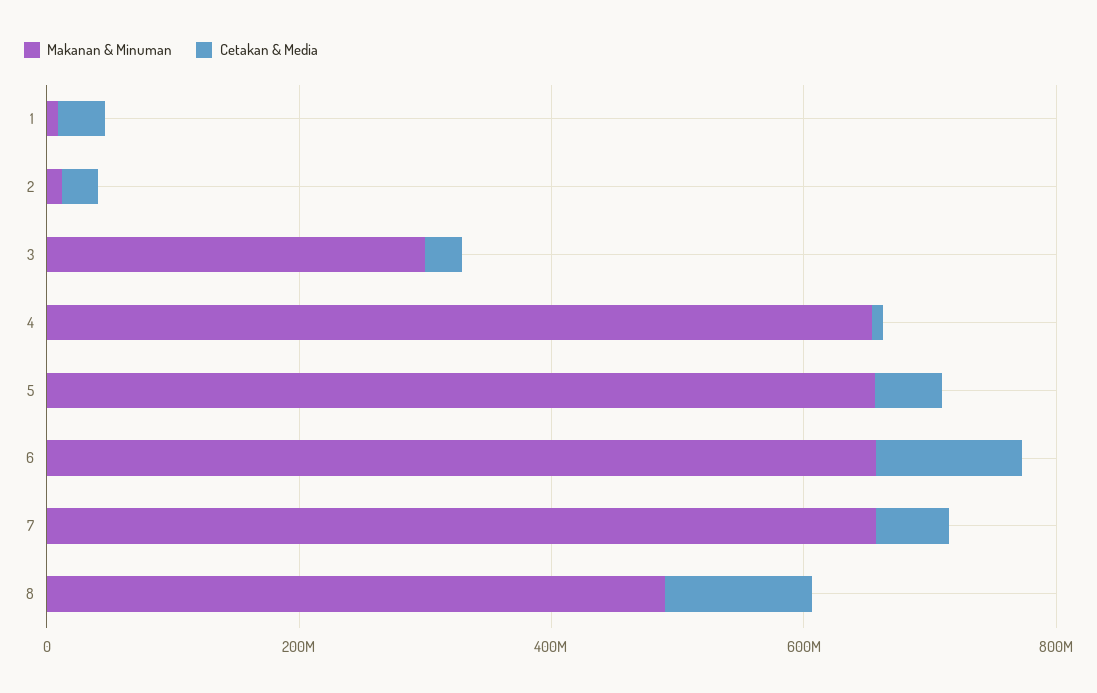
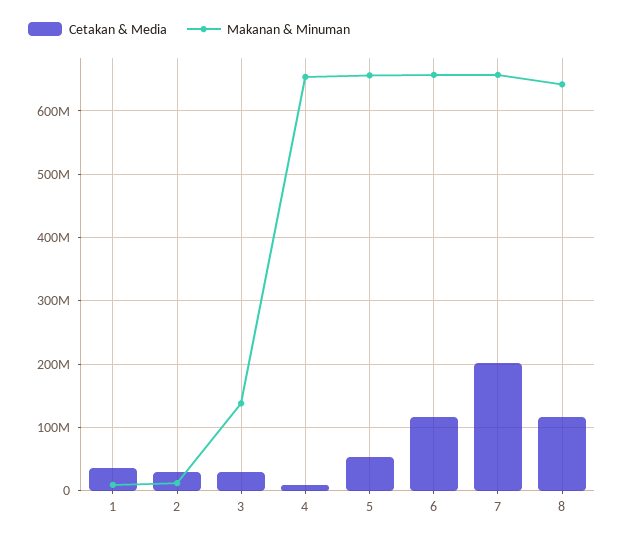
  {
    "Makanan & Minuman": {
      "1": 10000000,
      "2": 10000000,
-     "3": 300000000,
+     "3": 140000000,
      "4": 650000000,
      "5": 660000000,
      "6": 660000000,
      "7": 660000000,
-     "8": 500000000
+     "8": 640000000
    },
    "Cetakan & Media": {
      "1": 40000000,
      "2": 30000000,
      "3": 30000000,
      "4": 10000000,
      "5": 50000000,
      "6": 120000000,
-     "7": 50000000,
+     "7": 200000000,
      "8": 120000000
    }
  }

